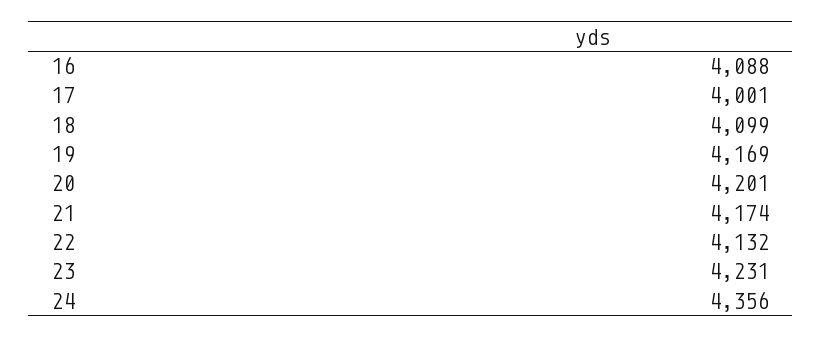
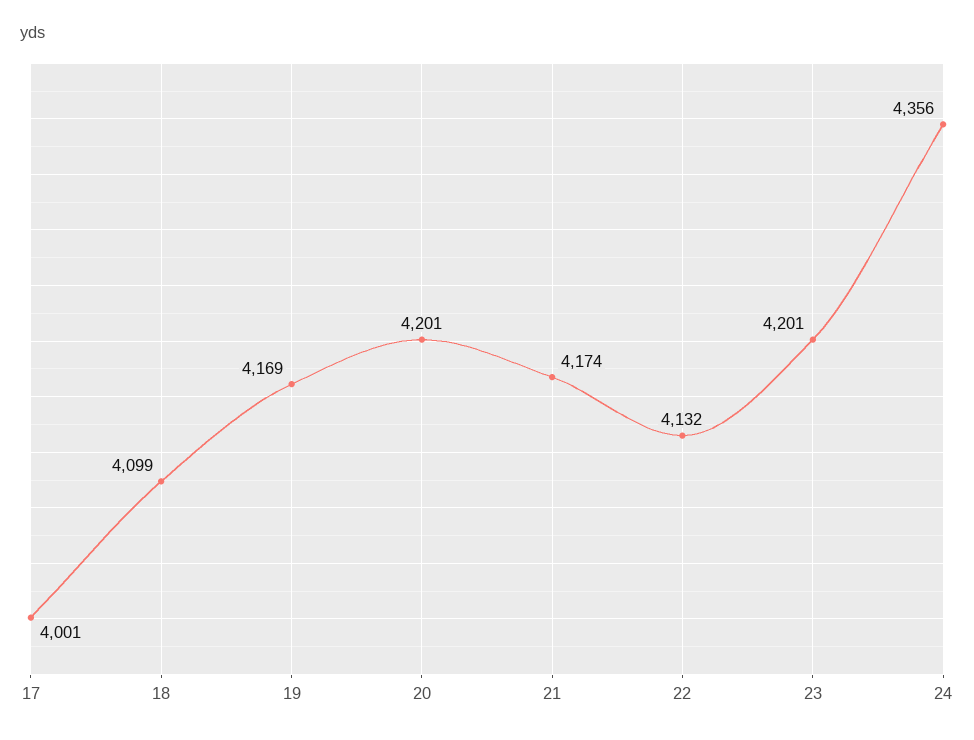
  {
-   "16": 4088,
    "17": 4001,
    "18": 4099,
    "19": 4169,
    "20": 4201,
    "21": 4174,
    "22": 4132,
-   "23": 4231,
+   "23": 4201,
    "24": 4356
  }

